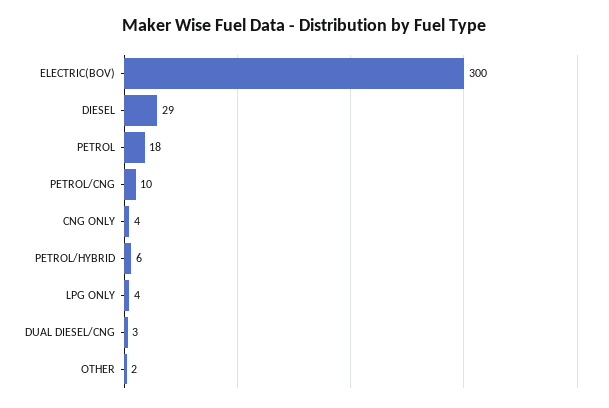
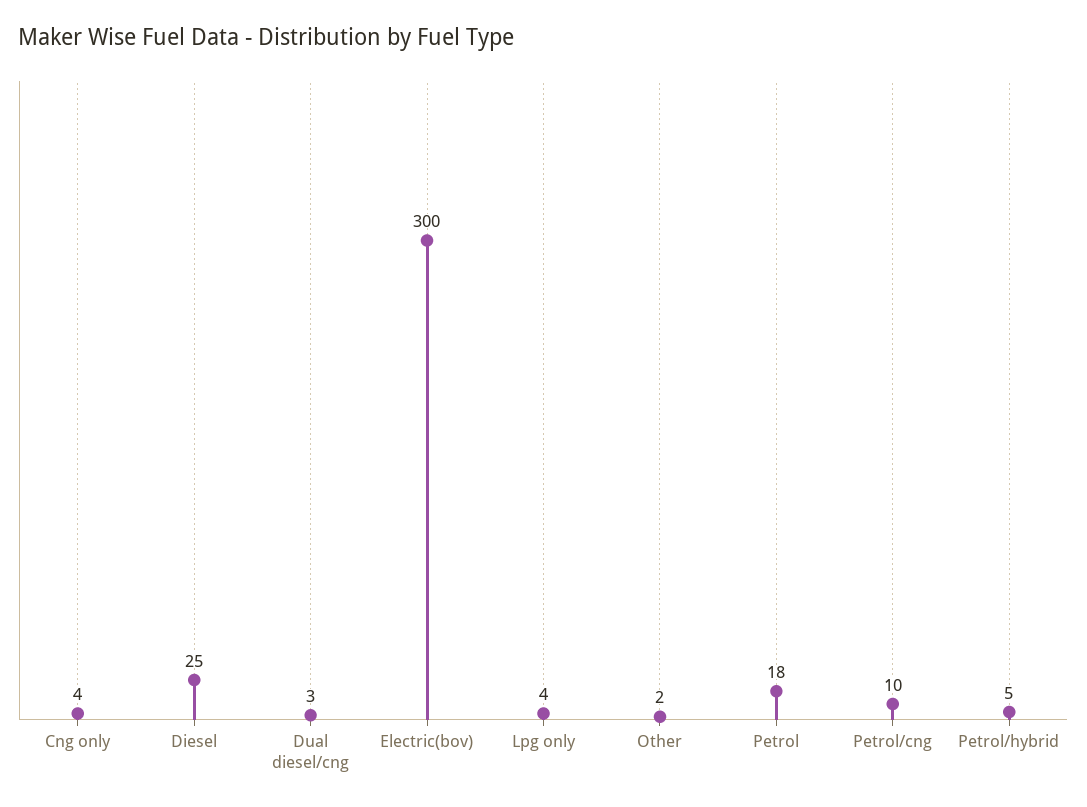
  {
    "ELECTRIC(BOV)": 300,
-   "DIESEL": 29,
+   "DIESEL": 25,
    "PETROL": 18,
    "PETROL/CNG": 10,
    "CNG ONLY": 4,
-   "PETROL/HYBRID": 6,
+   "PETROL/HYBRID": 5,
    "LPG ONLY": 4,
    "DUAL DIESEL/CNG": 3,
    "OTHER": 2
  }

